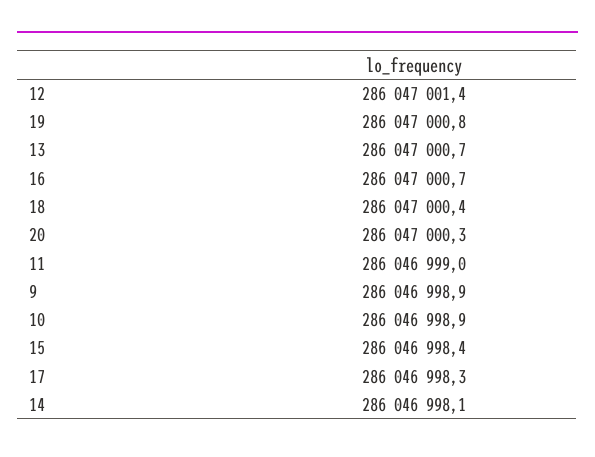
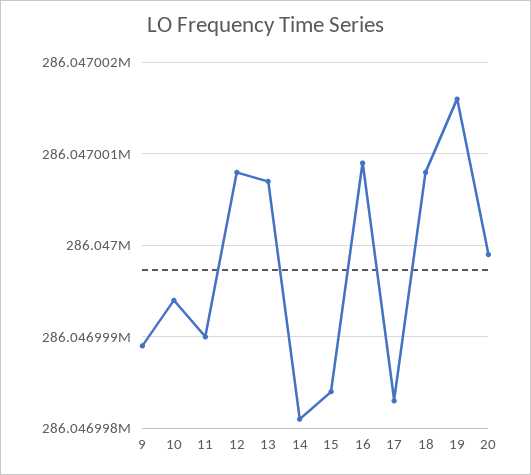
  {
-   "12": 286047001.4,
+   "12": 286047000.8,
-   "19": 286047000.8,
+   "19": 286047001.6,
    "13": 286047000.7,
-   "16": 286047000.7,
+   "16": 286047000.9,
-   "18": 286047000.4,
+   "18": 286047000.8,
-   "20": 286047000.3,
+   "20": 286046999.9,
    "11": 286046999,
    "9": 286046998.9,
-   "10": 286046998.9,
+   "10": 286046999.4,
    "15": 286046998.4,
    "17": 286046998.3,
    "14": 286046998.1
  }

